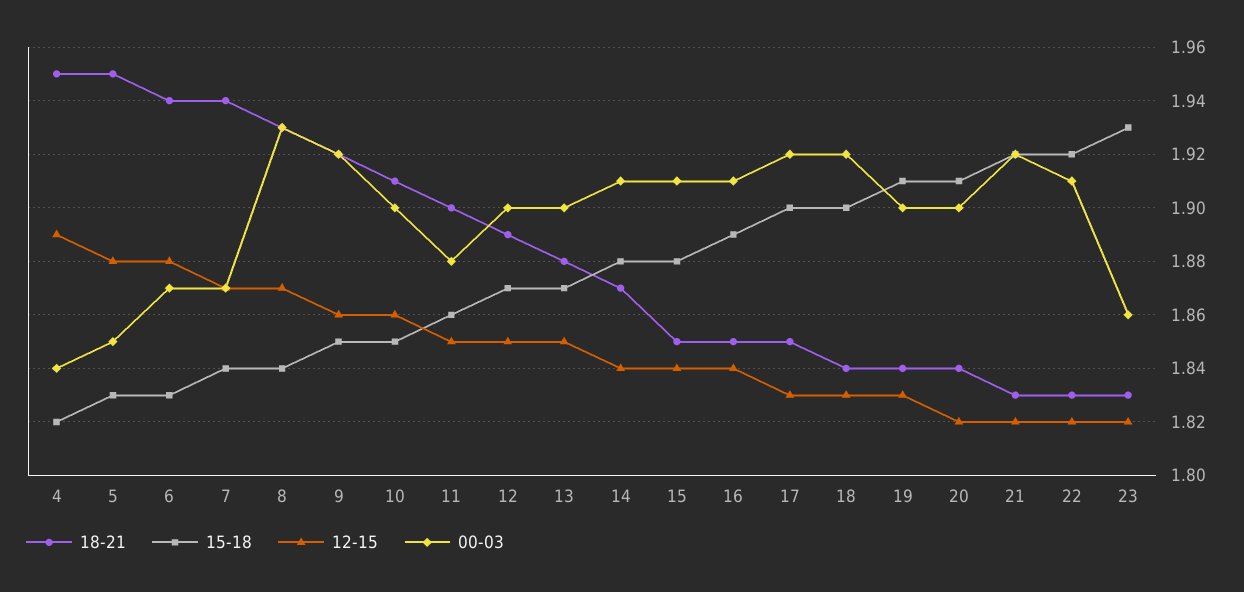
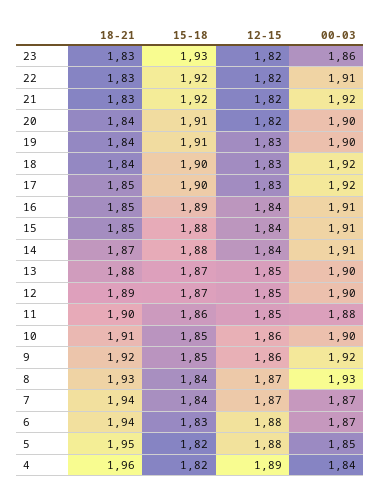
  {
    "18-21": {
-     "4": 1.95,
+     "4": 1.96,
      "5": 1.95,
      "6": 1.94,
      "7": 1.94,
      "8": 1.93,
      "9": 1.92,
      "10": 1.91,
      "11": 1.9,
      "12": 1.89,
      "13": 1.88,
      "14": 1.87,
      "15": 1.85,
      "16": 1.85,
      "17": 1.85,
      "18": 1.84,
      "19": 1.84,
      "20": 1.84,
      "21": 1.83,
      "22": 1.83,
      "23": 1.83
    },
    "15-18": {
      "4": 1.82,
-     "5": 1.83,
+     "5": 1.82,
      "6": 1.83,
      "7": 1.84,
      "8": 1.84,
      "9": 1.85,
      "10": 1.85,
      "11": 1.86,
      "12": 1.87,
      "13": 1.87,
      "14": 1.88,
      "15": 1.88,
      "16": 1.89,
      "17": 1.9,
      "18": 1.9,
      "19": 1.91,
      "20": 1.91,
      "21": 1.92,
      "22": 1.92,
      "23": 1.93
    },
    "12-15": {
      "4": 1.89,
      "5": 1.88,
      "6": 1.88,
      "7": 1.87,
      "8": 1.87,
      "9": 1.86,
      "10": 1.86,
      "11": 1.85,
      "12": 1.85,
      "13": 1.85,
      "14": 1.84,
      "15": 1.84,
      "16": 1.84,
      "17": 1.83,
      "18": 1.83,
      "19": 1.83,
      "20": 1.82,
      "21": 1.82,
      "22": 1.82,
      "23": 1.82
    },
    "00-03": {
      "4": 1.84,
      "5": 1.85,
      "6": 1.87,
      "7": 1.87,
      "8": 1.93,
      "9": 1.92,
      "10": 1.9,
      "11": 1.88,
      "12": 1.9,
      "13": 1.9,
      "14": 1.91,
      "15": 1.91,
      "16": 1.91,
      "17": 1.92,
      "18": 1.92,
      "19": 1.9,
      "20": 1.9,
      "21": 1.92,
      "22": 1.91,
      "23": 1.86
    }
  }

